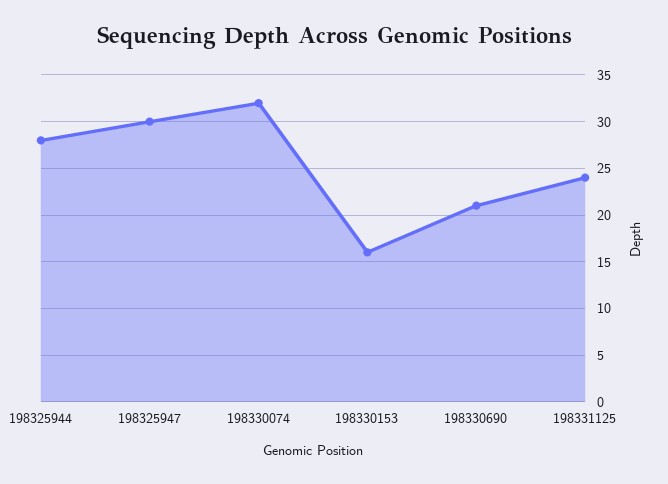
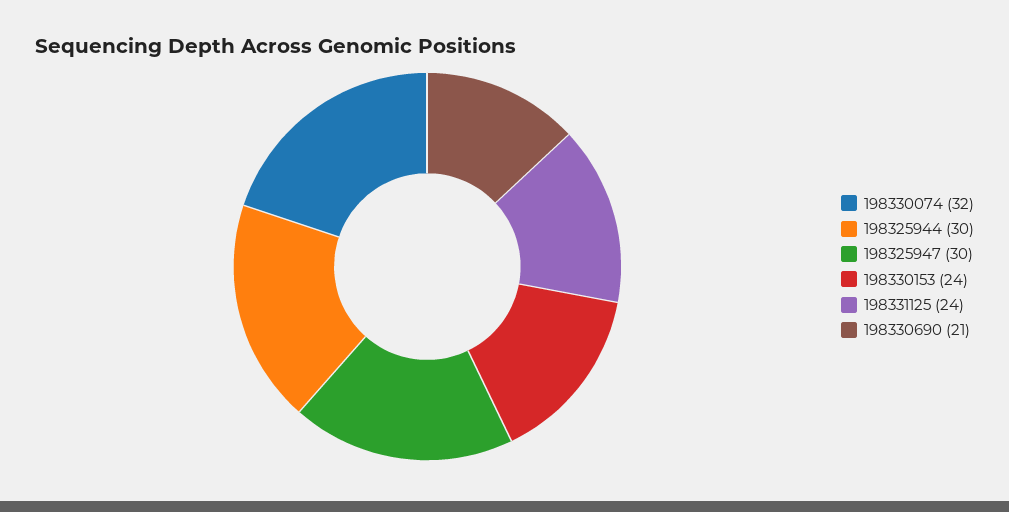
  {
-   "198325944": 28,
+   "198325944": 30,
    "198325947": 30,
    "198330074": 32,
-   "198330153": 16,
+   "198330153": 24,
    "198330690": 21,
    "198331125": 24
  }

